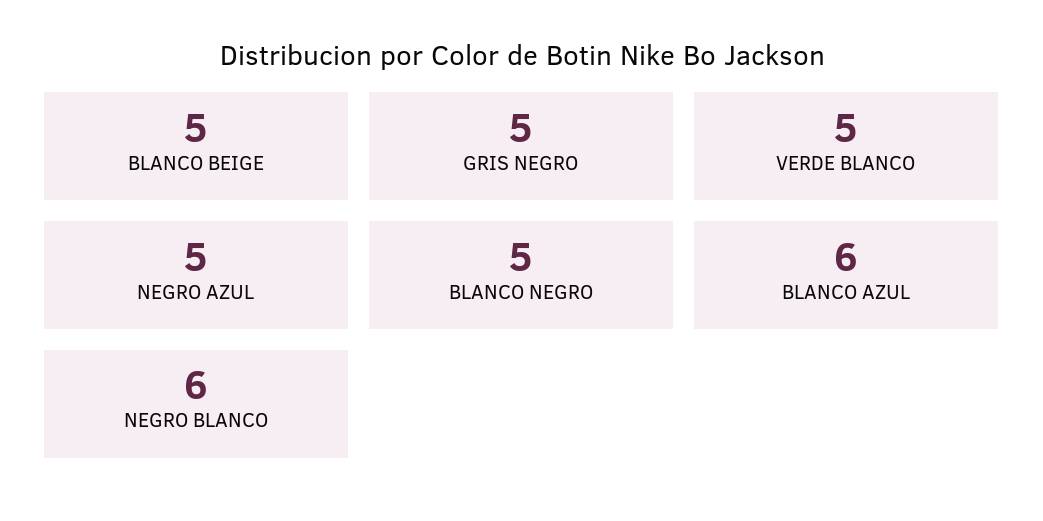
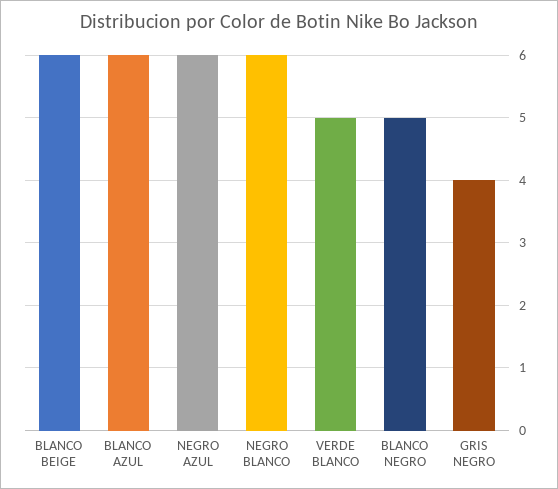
  {
-   "BLANCO BEIGE": 5,
+   "BLANCO BEIGE": 6,
-   "GRIS NEGRO": 5,
+   "GRIS NEGRO": 4,
    "VERDE BLANCO": 5,
-   "NEGRO AZUL": 5,
+   "NEGRO AZUL": 6,
    "BLANCO NEGRO": 5,
    "BLANCO AZUL": 6,
    "NEGRO BLANCO": 6
  }

